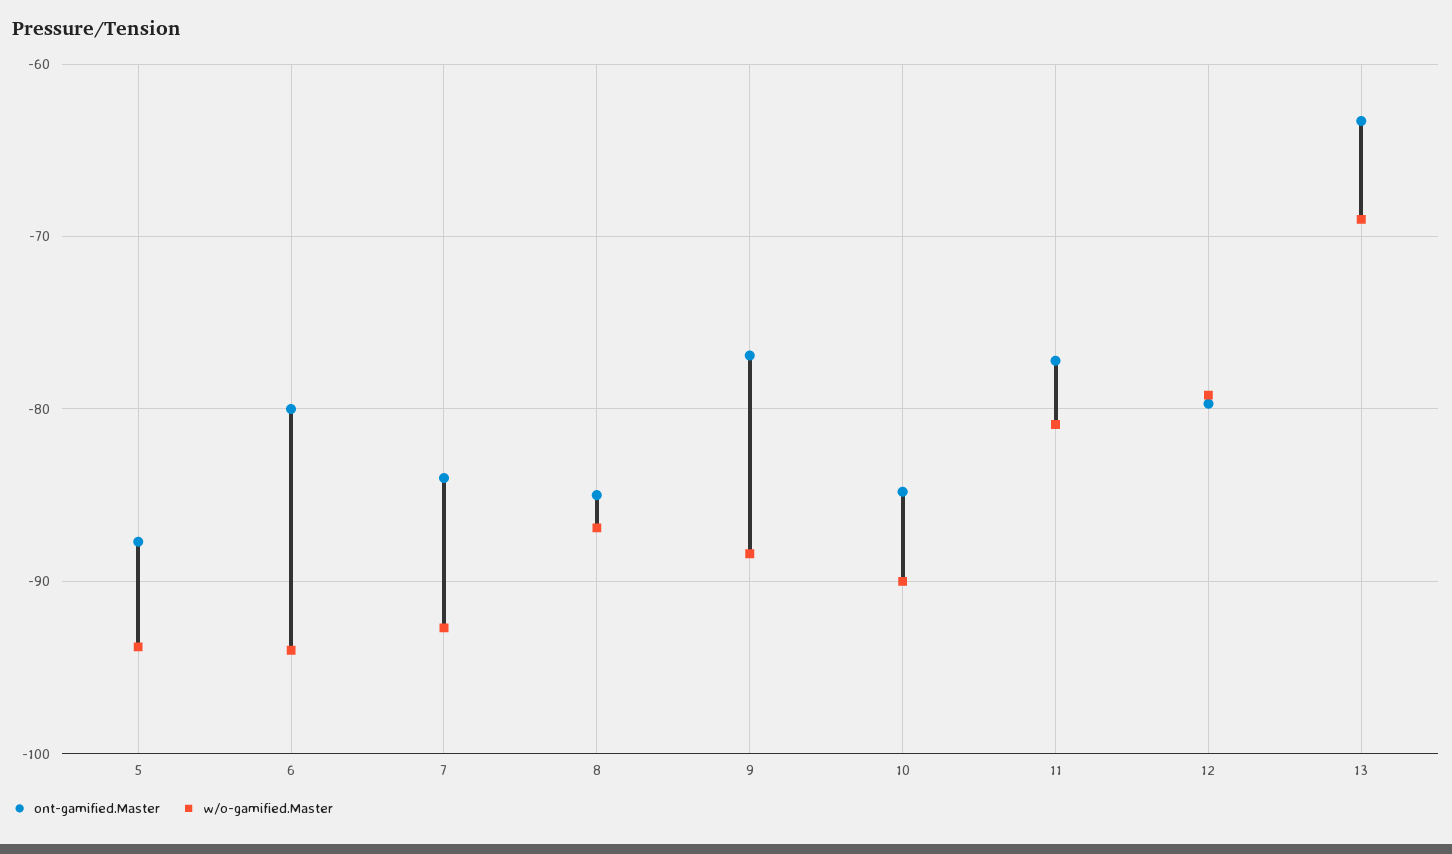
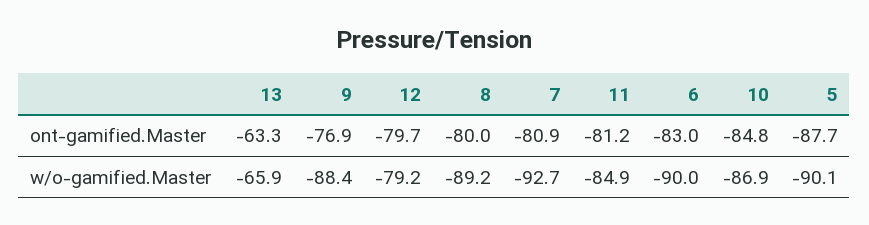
  {
    "ont-gamified.Master": {
      "5": -87.7,
-     "6": -80,
+     "6": -83,
-     "7": -84,
+     "7": -80.9,
-     "8": -85,
+     "8": -80,
      "9": -76.9,
      "10": -84.8,
-     "11": -77,
+     "11": -81.2,
      "12": -79.7,
      "13": -63.3
    },
    "w/o-gamified.Master": {
-     "5": -94,
+     "5": -90.1,
-     "6": -94,
+     "6": -90,
      "7": -92.7,
-     "8": -87,
+     "8": -89.2,
      "9": -88.4,
-     "10": -90,
+     "10": -86.9,
-     "11": -81,
+     "11": -84.9,
      "12": -79.2,
-     "13": -69
+     "13": -65.9
    }
  }

